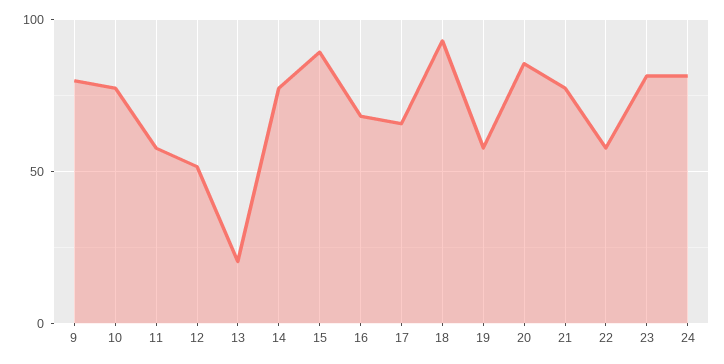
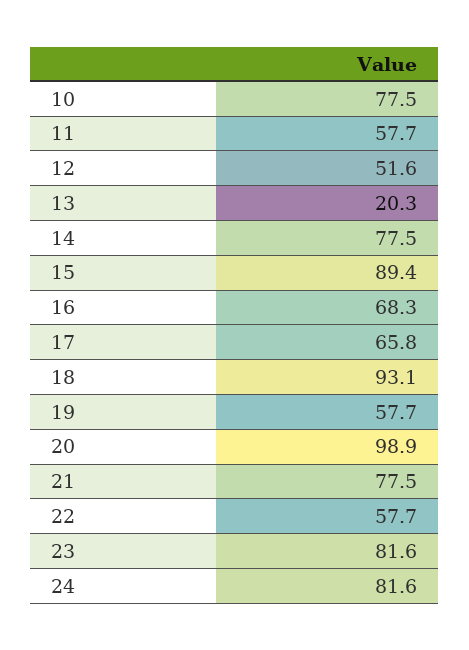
  {
-   "9": 80,
    "10": 77.5,
    "11": 57.7,
    "12": 51.6,
    "13": 20.3,
    "14": 77.5,
    "15": 89.4,
    "16": 68.3,
    "17": 65.8,
    "18": 93.1,
    "19": 57.7,
-   "20": 85,
+   "20": 98.9,
    "21": 77.5,
    "22": 57.7,
    "23": 81.6,
    "24": 81.6
  }

